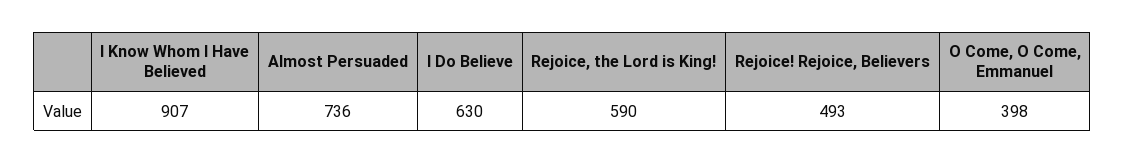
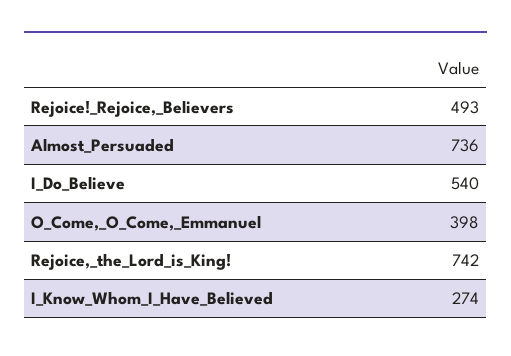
  {
-   "I Know Whom I Have Believed": 907,
+   "I Know Whom I Have Believed": 274,
    "Almost Persuaded": 736,
-   "I Do Believe": 630,
+   "I Do Believe": 540,
-   "Rejoice, the Lord is King!": 590,
+   "Rejoice, the Lord is King!": 742,
    "Rejoice! Rejoice, Believers": 493,
    "O Come, O Come, Emmanuel": 398
  }

